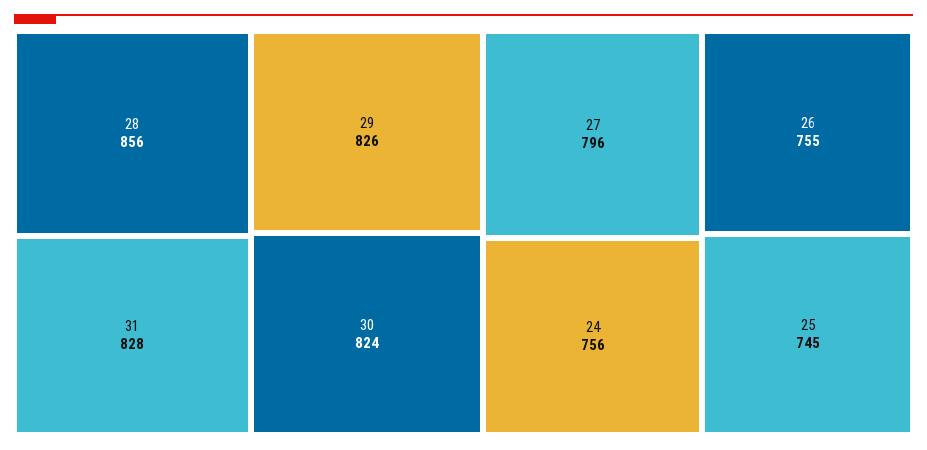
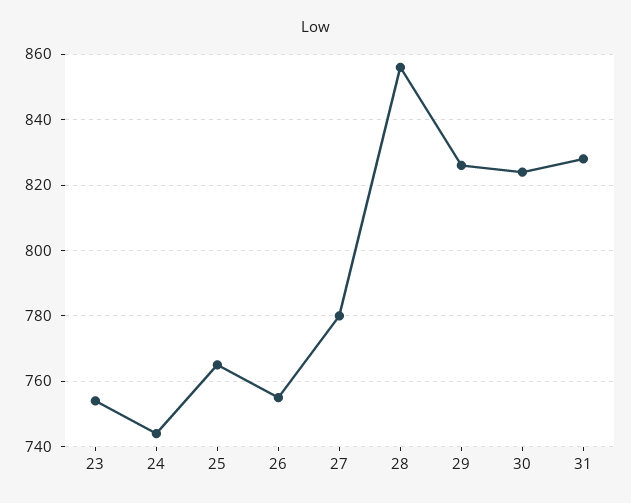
  {
    "28": 856,
    "31": 828,
    "29": 826,
    "30": 824,
-   "27": 796,
+   "27": 780,
-   "24": 756,
+   "24": 745,
    "26": 755,
-   "25": 745
+   "25": 765,
+   "23": 755
  }

